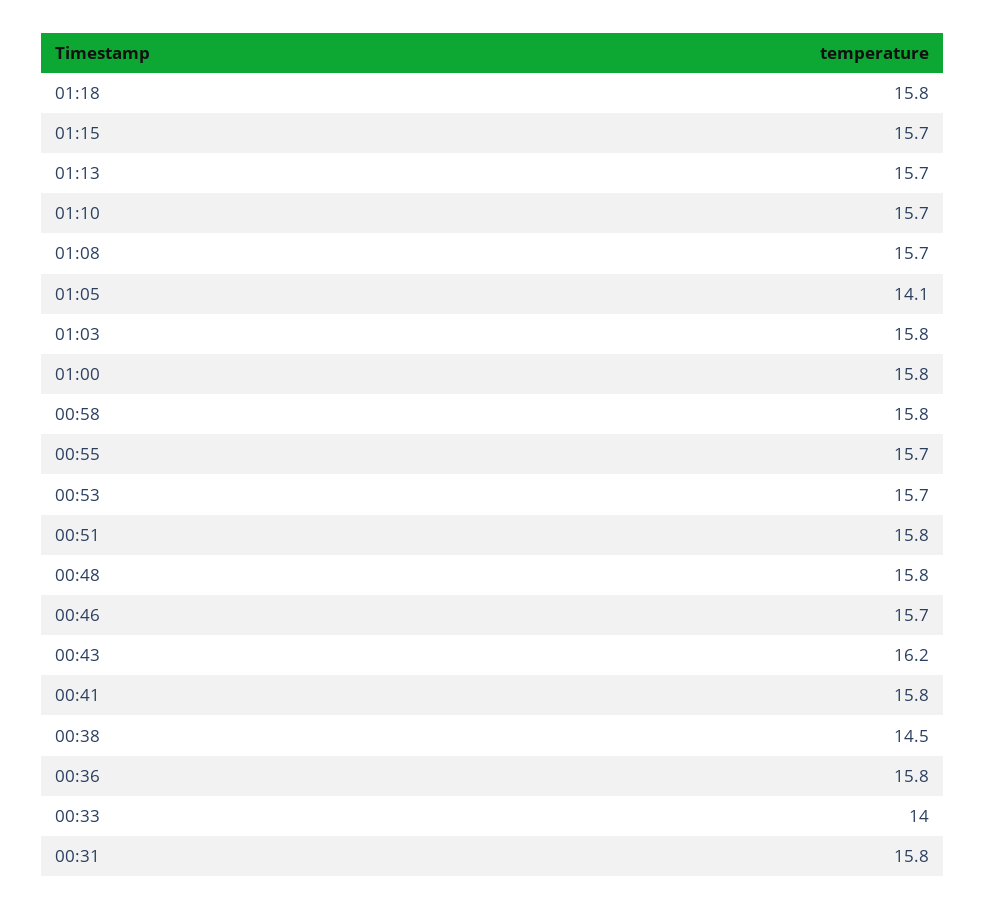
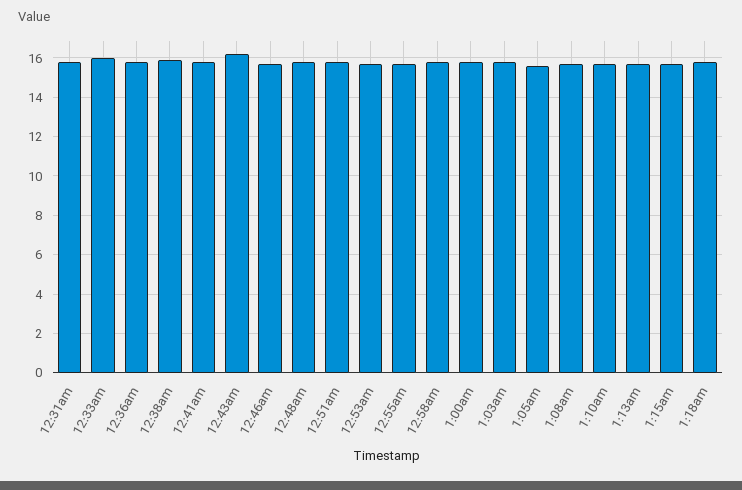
  {
    "01:18": 15.8,
    "01:15": 15.7,
    "01:13": 15.7,
    "01:10": 15.7,
    "01:08": 15.7,
-   "01:05": 14.1,
+   "01:05": 15.5,
    "01:03": 15.8,
    "01:00": 15.8,
    "00:58": 15.8,
    "00:55": 15.7,
    "00:53": 15.7,
    "00:51": 15.8,
    "00:48": 15.8,
    "00:46": 15.7,
    "00:43": 16.2,
    "00:41": 15.8,
-   "00:38": 14.5,
+   "00:38": 16,
    "00:36": 15.8,
-   "00:33": 14,
+   "00:33": 16,
    "00:31": 15.8
  }

